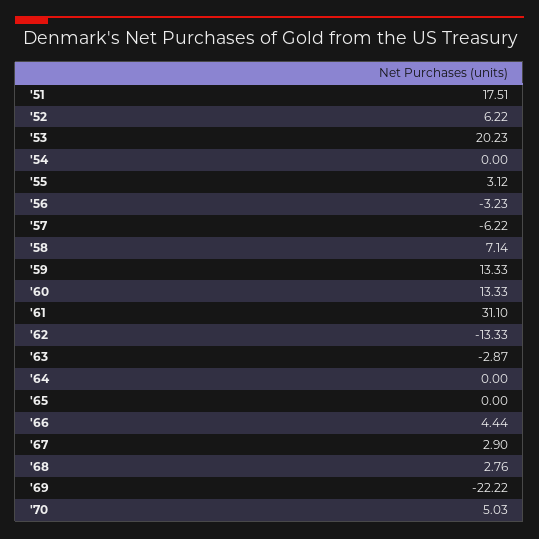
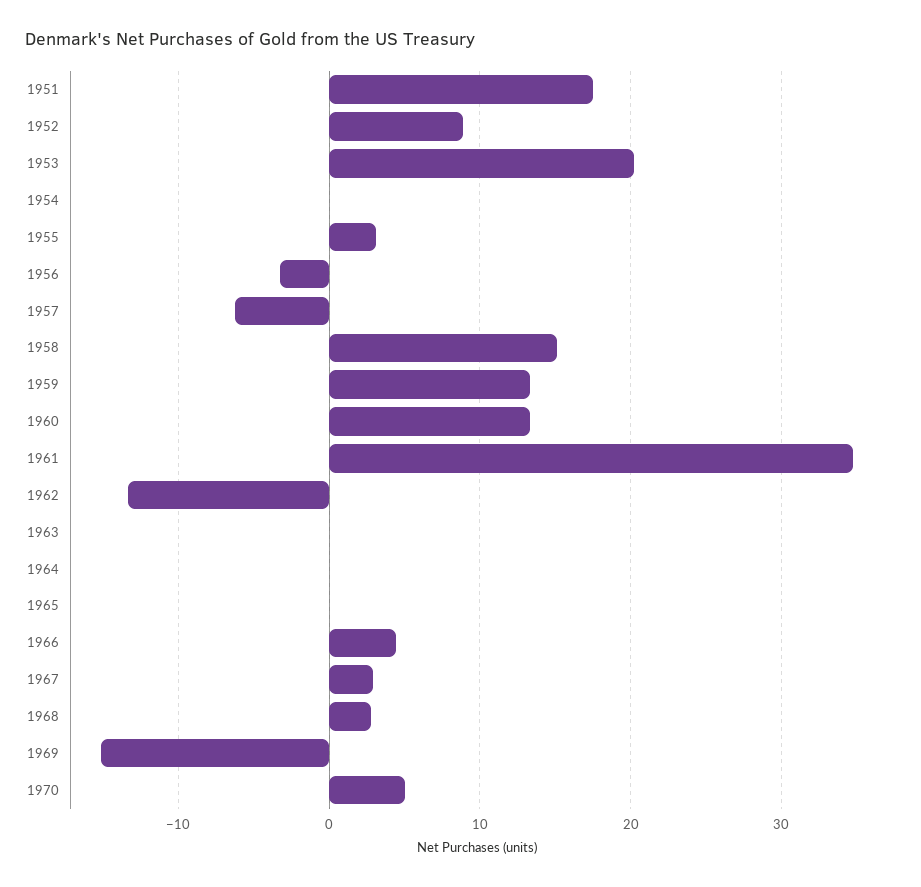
  {
    "'51": 17.51,
-   "'52": 6.22,
+   "'52": 9,
    "'53": 20.23,
    "'54": 0,
    "'55": 3.12,
    "'56": -3.23,
    "'57": -6.22,
-   "'58": 7.14,
+   "'58": 15,
    "'59": 13.33,
    "'60": 13.33,
-   "'61": 31.1,
+   "'61": 35,
    "'62": -13.33,
-   "'63": -2.87,
+   "'63": 0,
    "'64": 0,
    "'65": 0,
    "'66": 4.44,
    "'67": 2.9,
    "'68": 2.76,
-   "'69": -22.22,
+   "'69": -15,
    "'70": 5.03
  }

